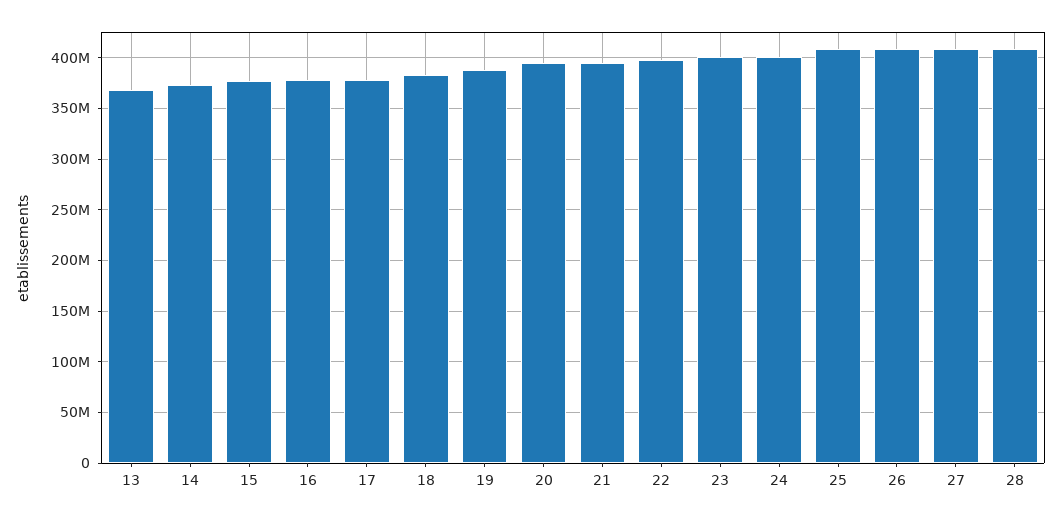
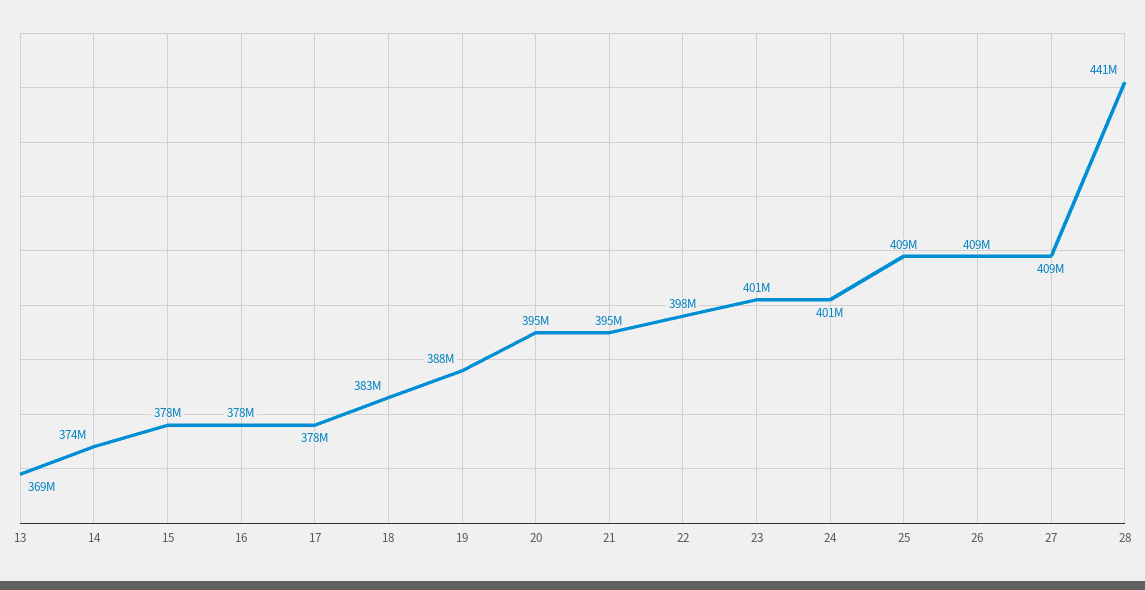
  {
    "13": 369000000,
    "14": 374000000,
    "15": 378000000,
    "16": 378000000,
    "17": 378000000,
    "18": 383000000,
    "19": 388000000,
    "20": 395000000,
    "21": 395000000,
    "22": 398000000,
    "23": 401000000,
    "24": 401000000,
    "25": 409000000,
    "26": 409000000,
    "27": 409000000,
-   "28": 410000000
+   "28": 441000000
  }

